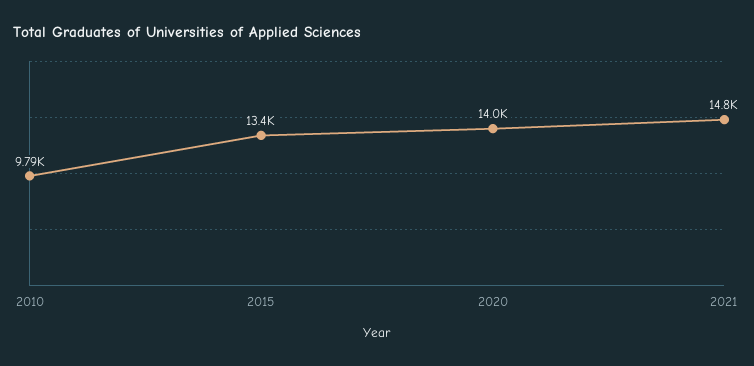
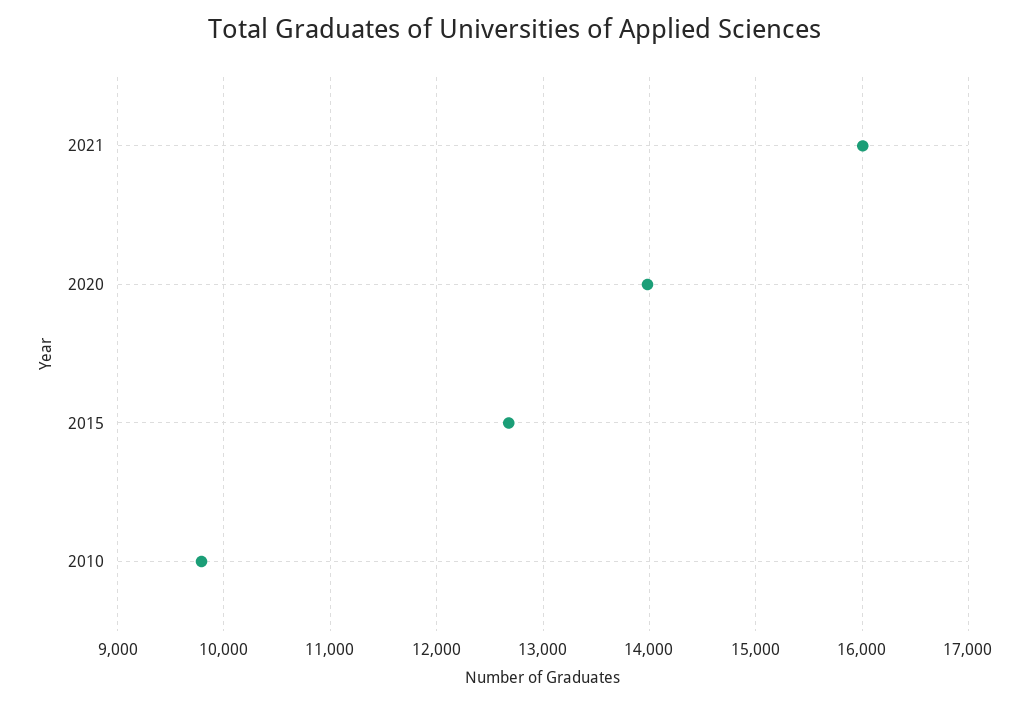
  {
    "2010": 9790,
-   "2015": 13400,
+   "2015": 12700,
    "2020": 14000,
-   "2021": 14800
+   "2021": 16000
  }

